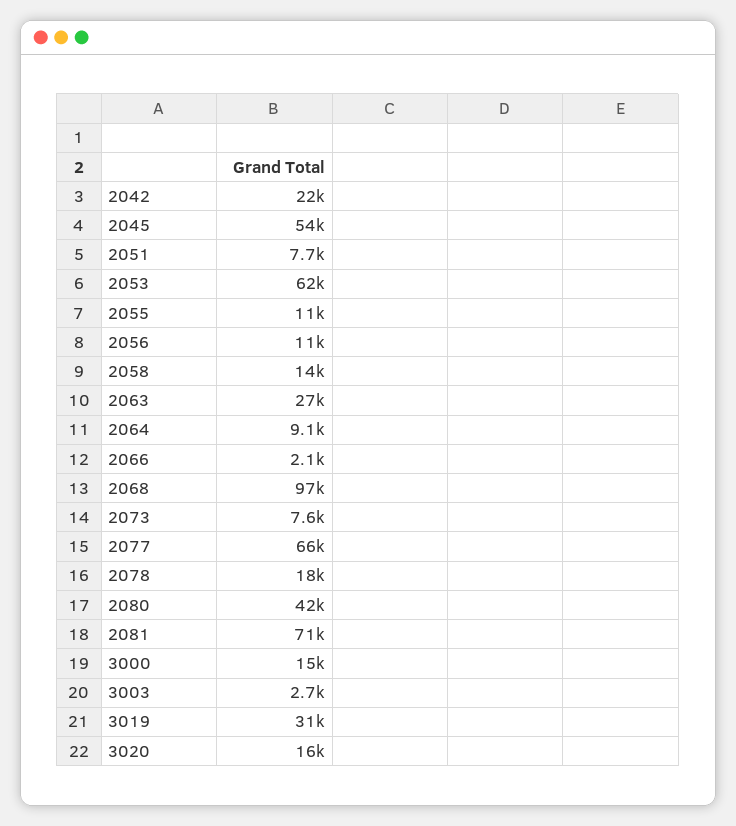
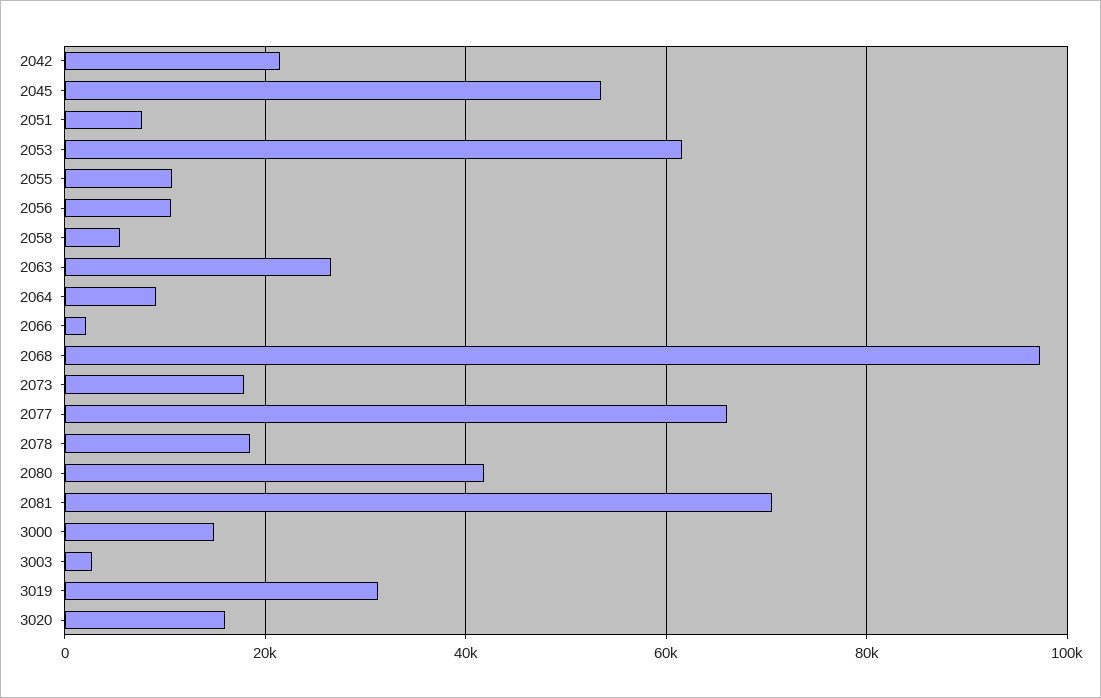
  {
    "2042": 22000,
    "2045": 54000,
    "2051": 7700,
    "2053": 62000,
    "2055": 11000,
    "2056": 11000,
-   "2058": 14000,
+   "2058": 6000,
    "2063": 27000,
    "2064": 9100,
    "2066": 2100,
    "2068": 97000,
-   "2073": 7600,
+   "2073": 18000,
    "2077": 66000,
    "2078": 18000,
    "2080": 42000,
    "2081": 71000,
    "3000": 15000,
    "3003": 2700,
    "3019": 31000,
    "3020": 16000
  }

